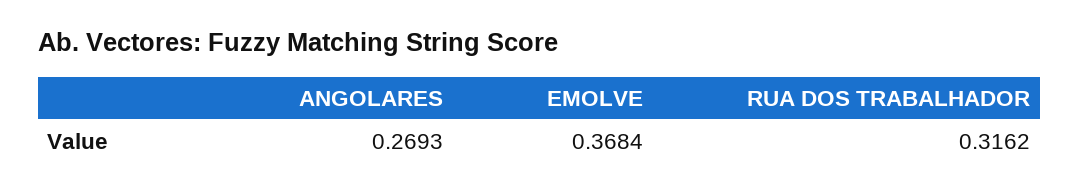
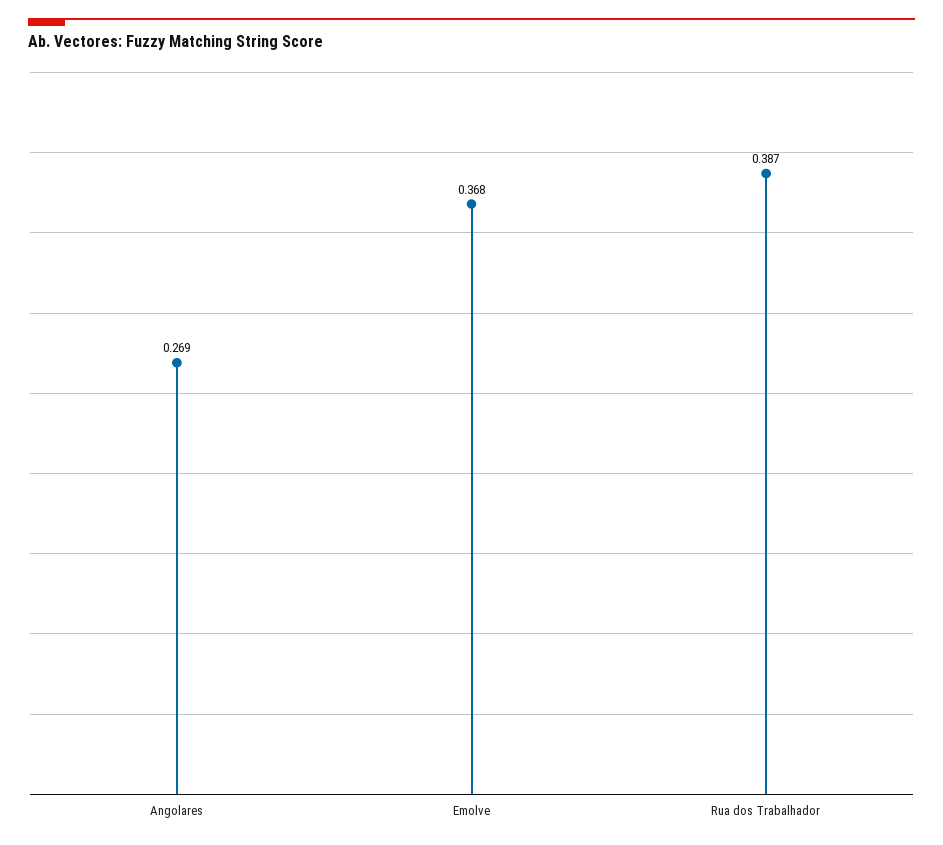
  {
    "ANGOLARES": 0.2693,
    "EMOLVE": 0.3684,
-   "RUA DOS TRABALHADOR": 0.3162
+   "RUA DOS TRABALHADOR": 0.387
  }

